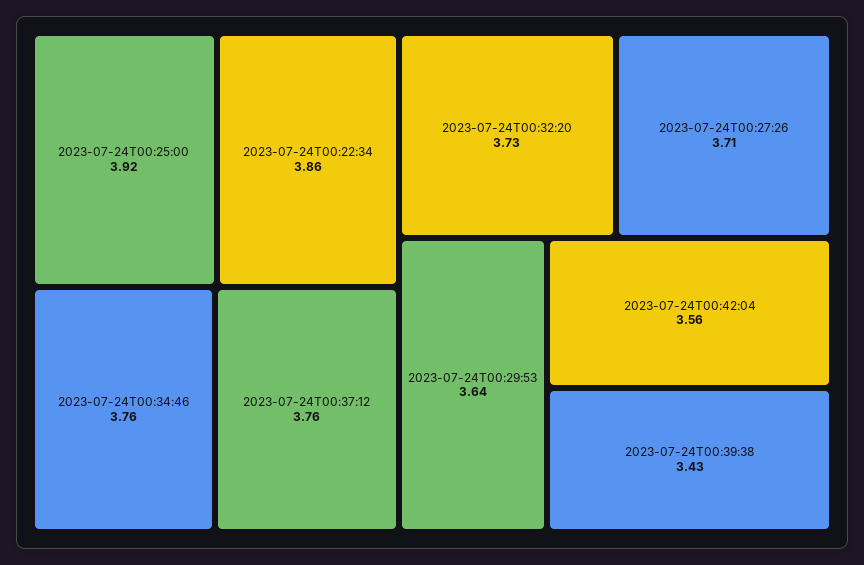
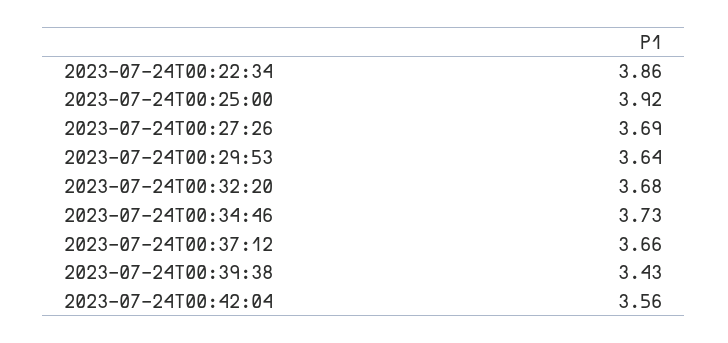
  {
    "2023-07-24T00:25:00": 3.92,
    "2023-07-24T00:22:34": 3.86,
-   "2023-07-24T00:34:46": 3.76,
+   "2023-07-24T00:34:46": 3.73,
-   "2023-07-24T00:37:12": 3.76,
+   "2023-07-24T00:37:12": 3.66,
-   "2023-07-24T00:32:20": 3.73,
+   "2023-07-24T00:32:20": 3.68,
-   "2023-07-24T00:27:26": 3.71,
+   "2023-07-24T00:27:26": 3.69,
    "2023-07-24T00:29:53": 3.64,
    "2023-07-24T00:42:04": 3.56,
    "2023-07-24T00:39:38": 3.43
  }

